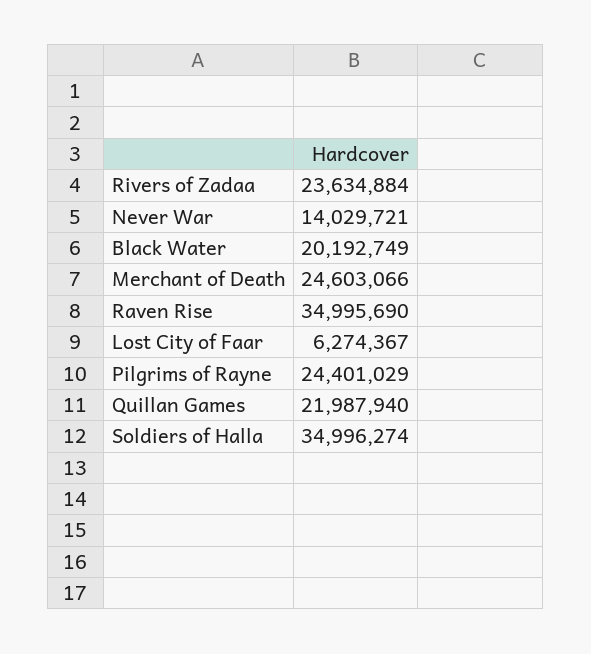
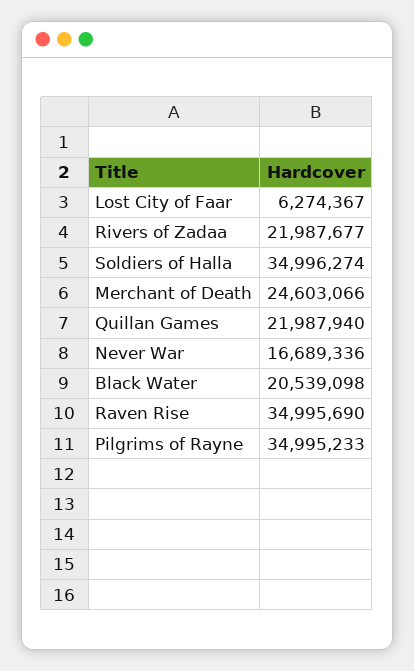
  {
-   "Rivers of Zadaa": 23634884,
+   "Rivers of Zadaa": 21987677,
-   "Never War": 14029721,
+   "Never War": 16689336,
-   "Black Water": 20192749,
+   "Black Water": 20539098,
    "Merchant of Death": 24603066,
    "Raven Rise": 34995690,
    "Lost City of Faar": 6274367,
-   "Pilgrims of Rayne": 24401029,
+   "Pilgrims of Rayne": 34995233,
    "Quillan Games": 21987940,
    "Soldiers of Halla": 34996274
  }

